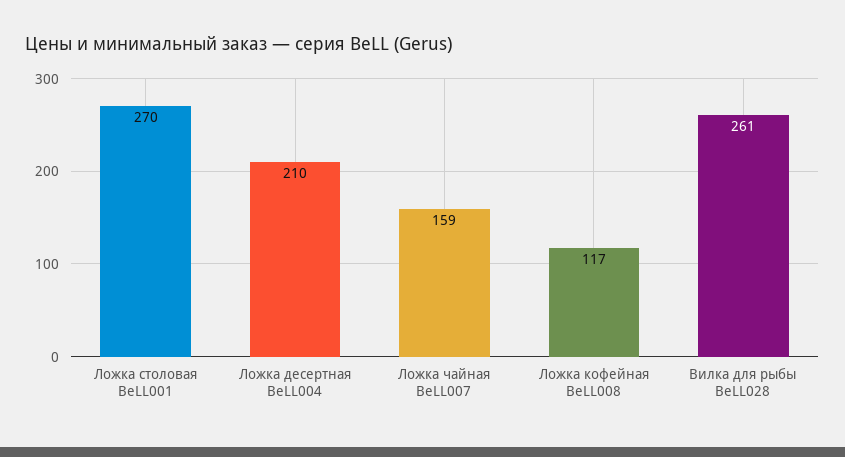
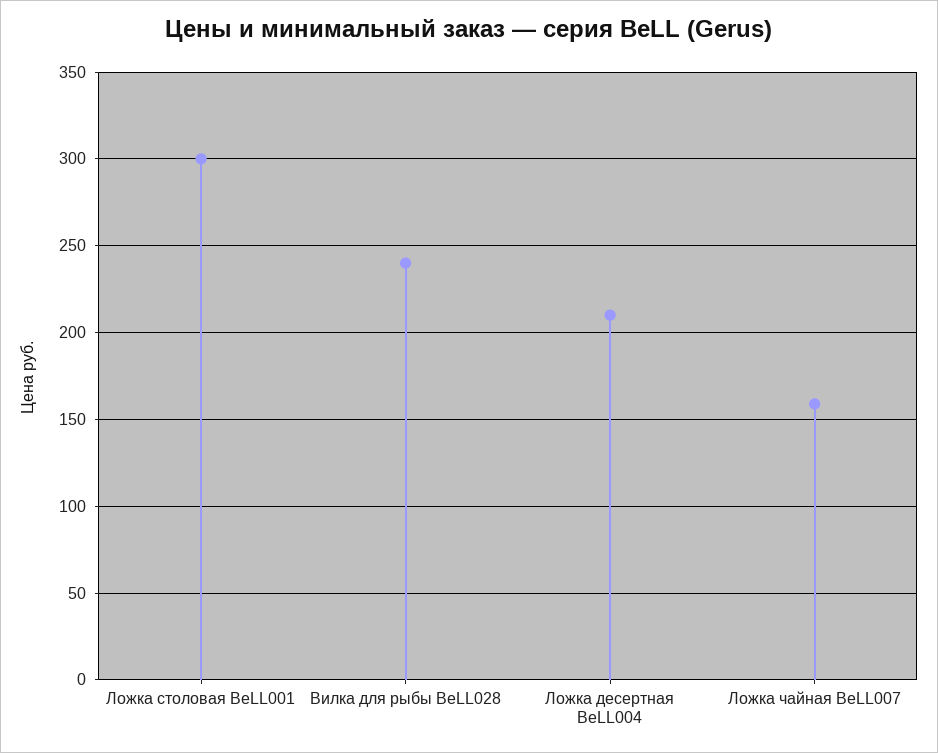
  {
-   "Ложка столовая BeLL001": 270,
+   "Ложка столовая BeLL001": 300,
    "Ложка десертная BeLL004": 210,
    "Ложка чайная BeLL007": 159,
-   "Ложка кофейная BeLL008": 117,
-   "Вилка для рыбы BeLL028": 261
+   "Вилка для рыбы BeLL028": 240
  }

